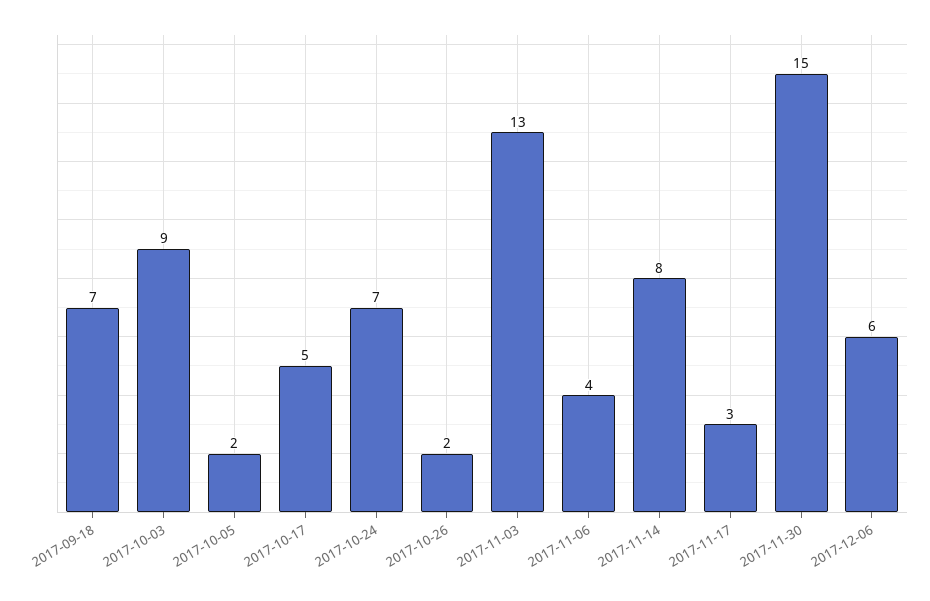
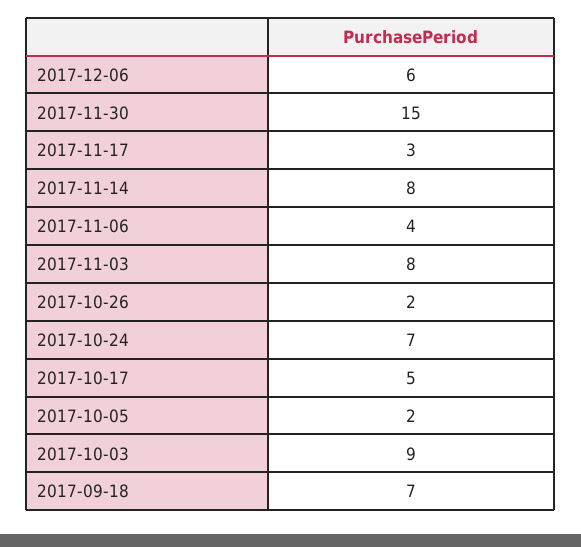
  {
    "2017-09-18": 7,
    "2017-10-03": 9,
    "2017-10-05": 2,
    "2017-10-17": 5,
    "2017-10-24": 7,
    "2017-10-26": 2,
-   "2017-11-03": 13,
+   "2017-11-03": 8,
    "2017-11-06": 4,
    "2017-11-14": 8,
    "2017-11-17": 3,
    "2017-11-30": 15,
    "2017-12-06": 6
  }

